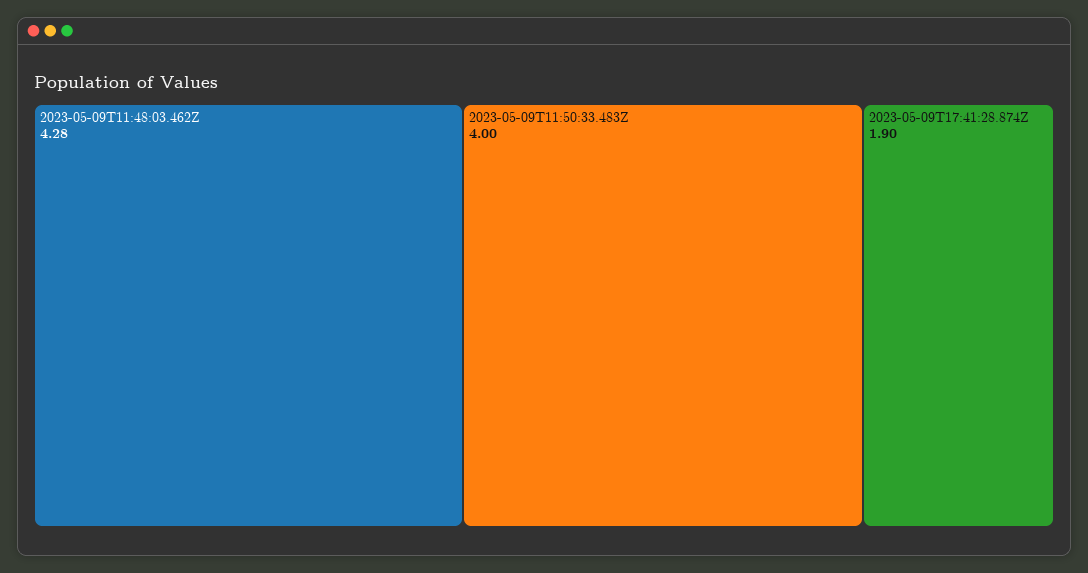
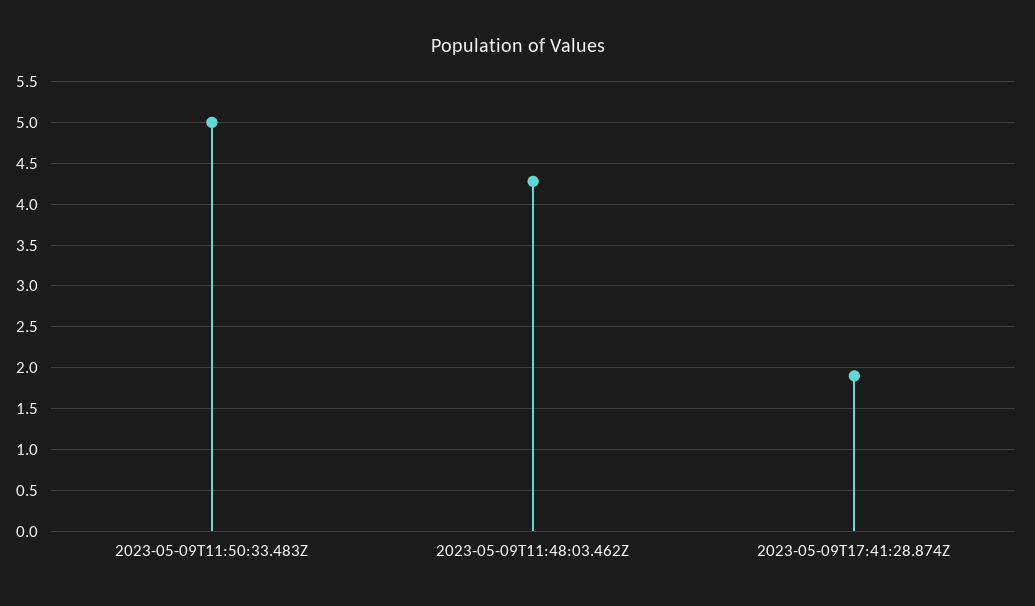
  {
    "2023-05-09T11:48:03.462Z": 4.28,
-   "2023-05-09T11:50:33.483Z": 4,
+   "2023-05-09T11:50:33.483Z": 5,
    "2023-05-09T17:41:28.874Z": 1.9
  }

